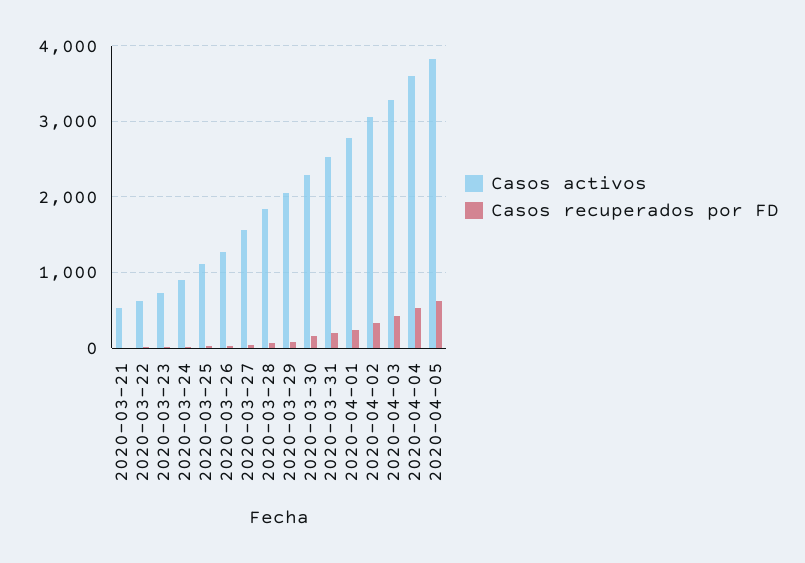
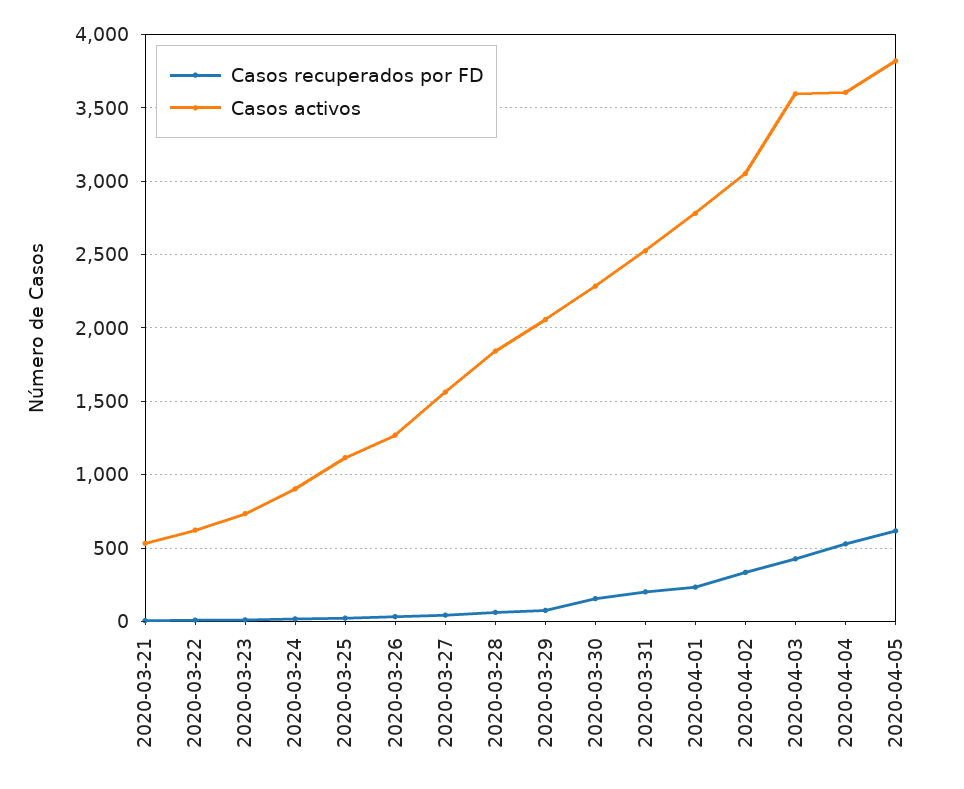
  {
    "Casos activos": {
      "2020-03-21": 550,
      "2020-03-22": 600,
      "2020-03-23": 750,
      "2020-03-24": 900,
      "2020-03-25": 1100,
      "2020-03-26": 1250,
      "2020-03-27": 1550,
      "2020-03-28": 1850,
      "2020-03-29": 2050,
      "2020-03-30": 2300,
      "2020-03-31": 2550,
      "2020-04-01": 2800,
      "2020-04-02": 3050,
-     "2020-04-03": 3300,
+     "2020-04-03": 3600,
      "2020-04-04": 3600,
      "2020-04-05": 3800
    },
    "Casos recuperados por FD": {
      "2020-03-21": 0,
      "2020-03-22": 0,
      "2020-03-23": 0,
      "2020-03-24": 0,
      "2020-03-25": 0,
      "2020-03-26": 50,
      "2020-03-27": 50,
      "2020-03-28": 50,
      "2020-03-29": 100,
      "2020-03-30": 150,
      "2020-03-31": 200,
      "2020-04-01": 250,
      "2020-04-02": 350,
      "2020-04-03": 450,
      "2020-04-04": 550,
      "2020-04-05": 600
    }
  }

